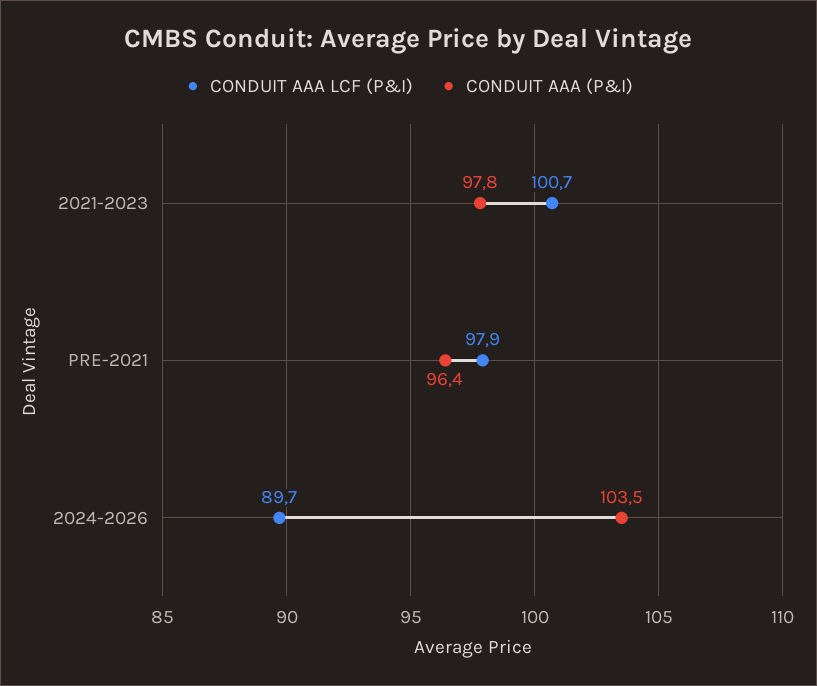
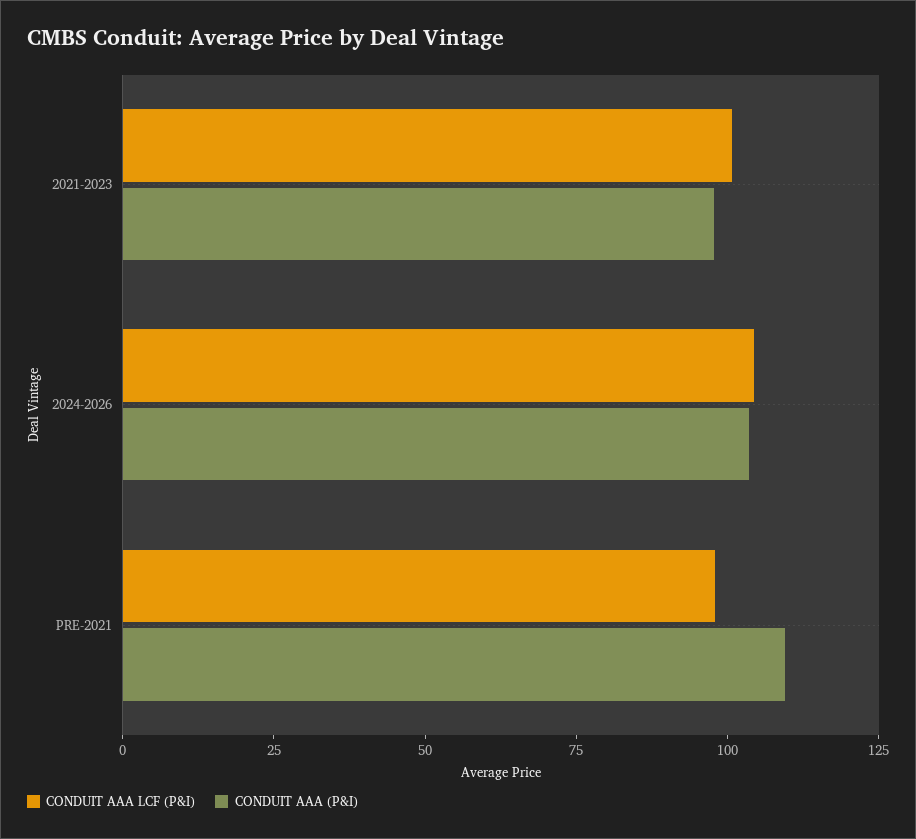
  {
    "CONDUIT AAA LCF (P&I)": {
      "2021-2023": 100.7,
      "PRE-2021": 97.9,
-     "2024-2026": 89.7
+     "2024-2026": 105
    },
    "CONDUIT AAA (P&I)": {
      "2021-2023": 97.8,
-     "PRE-2021": 96.4,
+     "PRE-2021": 110,
      "2024-2026": 103.5
    }
  }

